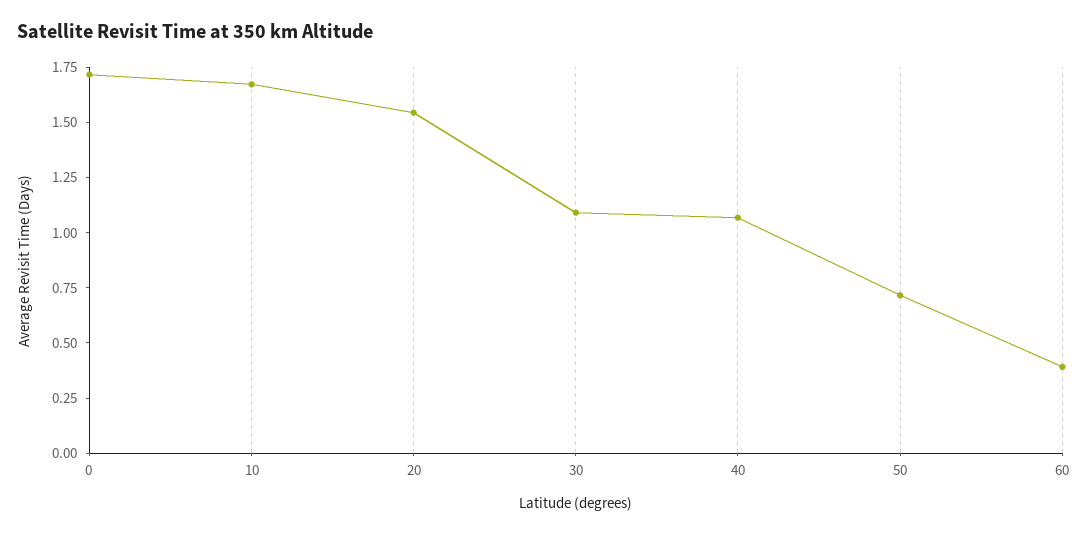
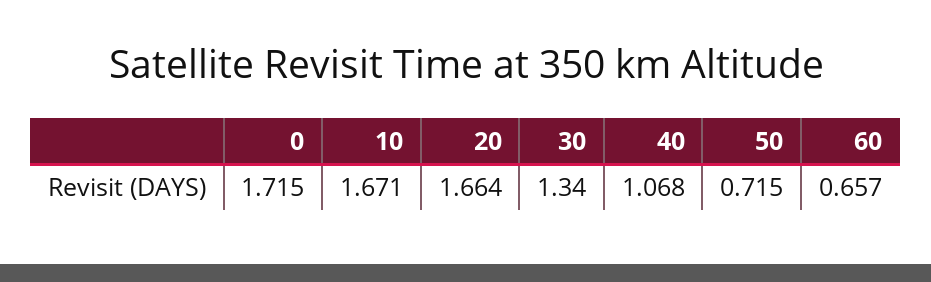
  {
    "0": 1.715,
    "10": 1.671,
-   "20": 1.55,
+   "20": 1.664,
-   "30": 1.1,
+   "30": 1.34,
    "40": 1.068,
    "50": 0.715,
-   "60": 0.4
+   "60": 0.657
  }

